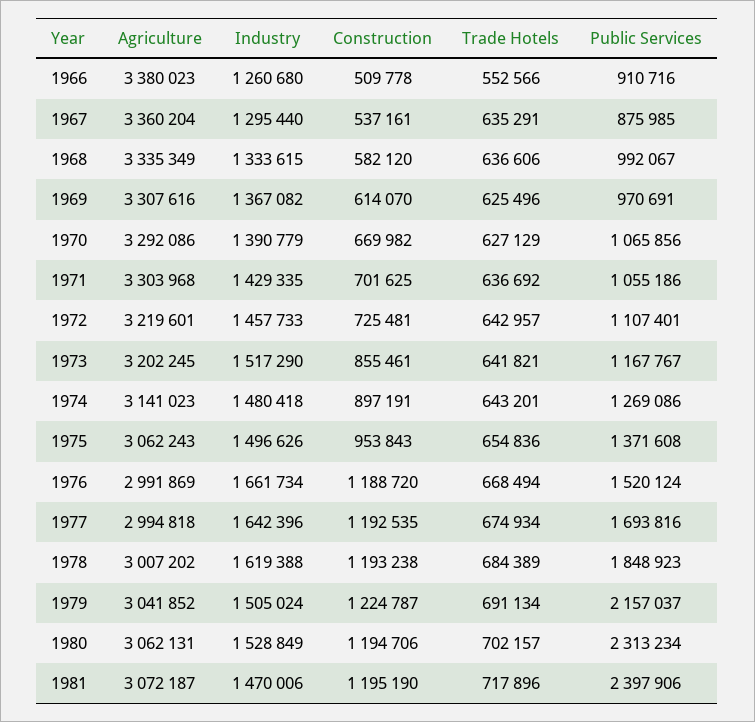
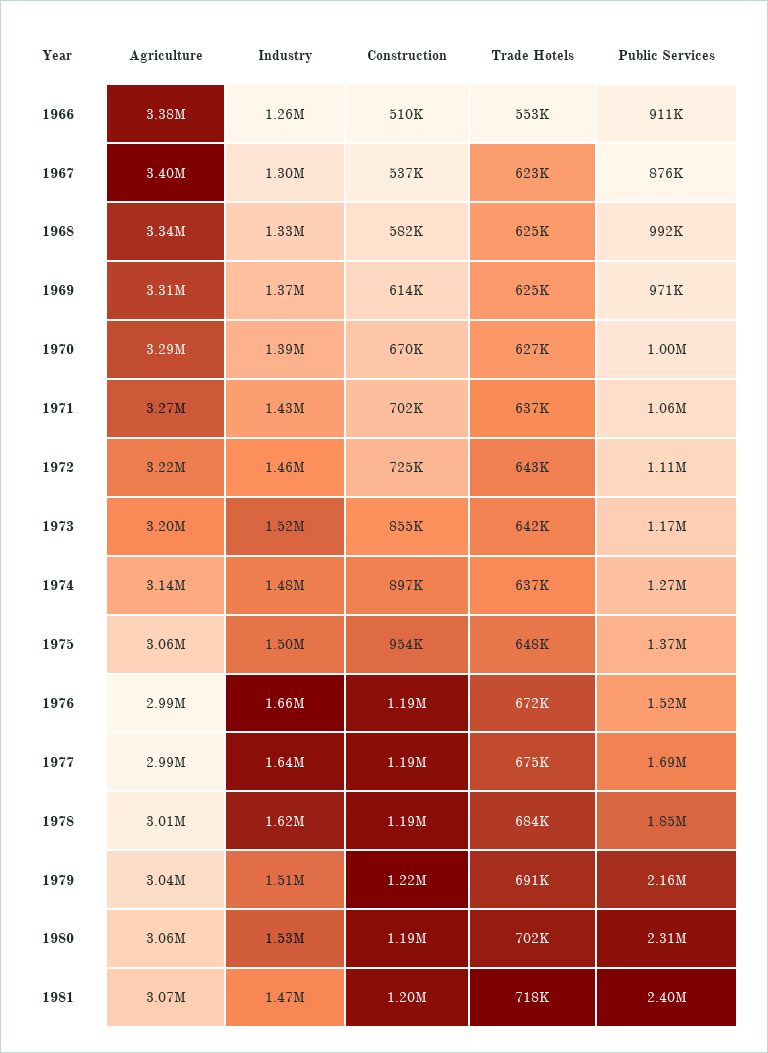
  {
    "Agriculture": {
      "1966": 3380023,
-     "1967": 3360204,
+     "1967": 3400000,
      "1968": 3335349,
      "1969": 3307616,
      "1970": 3292086,
-     "1971": 3303968,
+     "1971": 3270000,
      "1972": 3219601,
      "1973": 3202245,
      "1974": 3141023,
      "1975": 3062243,
      "1976": 2991869,
      "1977": 2994818,
      "1978": 3007202,
      "1979": 3041852,
      "1980": 3062131,
      "1981": 3072187
    },
    "Industry": {
      "1966": 1260680,
      "1967": 1295440,
      "1968": 1333615,
      "1969": 1367082,
      "1970": 1390779,
      "1971": 1429335,
      "1972": 1457733,
      "1973": 1517290,
      "1974": 1480418,
      "1975": 1496626,
      "1976": 1661734,
      "1977": 1642396,
      "1978": 1619388,
      "1979": 1505024,
      "1980": 1528849,
      "1981": 1470006
    },
    "Construction": {
      "1966": 509778,
      "1967": 537161,
      "1968": 582120,
      "1969": 614070,
      "1970": 669982,
      "1971": 701625,
      "1972": 725481,
      "1973": 855461,
      "1974": 897191,
      "1975": 953843,
      "1976": 1188720,
      "1977": 1192535,
      "1978": 1193238,
      "1979": 1224787,
      "1980": 1194706,
      "1981": 1195190
    },
    "Trade Hotels": {
      "1966": 552566,
-     "1967": 635291,
+     "1967": 623000,
-     "1968": 636606,
+     "1968": 625000,
      "1969": 625496,
      "1970": 627129,
      "1971": 636692,
      "1972": 642957,
      "1973": 641821,
-     "1974": 643201,
+     "1974": 637000,
-     "1975": 654836,
+     "1975": 648000,
-     "1976": 668494,
+     "1976": 672000,
      "1977": 674934,
      "1978": 684389,
      "1979": 691134,
      "1980": 702157,
      "1981": 717896
    },
    "Public Services": {
      "1966": 910716,
      "1967": 875985,
      "1968": 992067,
      "1969": 970691,
-     "1970": 1065856,
+     "1970": 1000000,
      "1971": 1055186,
      "1972": 1107401,
      "1973": 1167767,
      "1974": 1269086,
      "1975": 1371608,
      "1976": 1520124,
      "1977": 1693816,
      "1978": 1848923,
      "1979": 2157037,
      "1980": 2313234,
      "1981": 2397906
    }
  }

